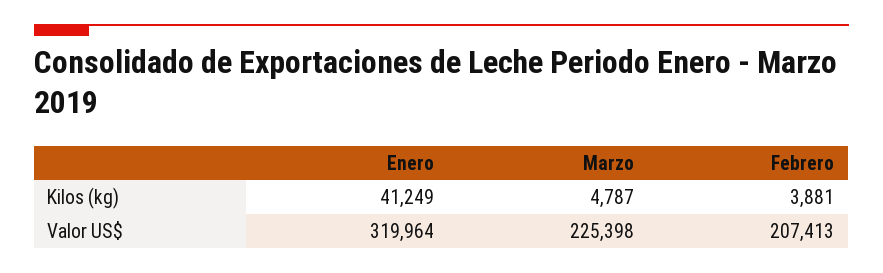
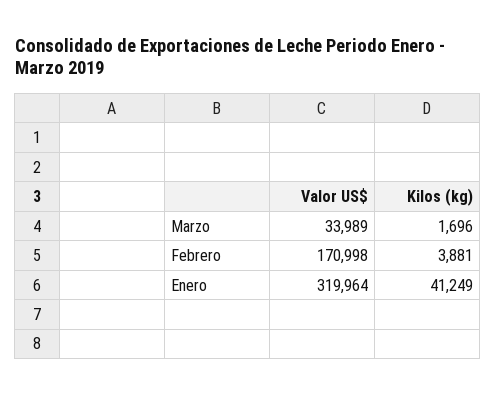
  {
    "Enero": {
      "Kilos (kg)": 41249,
      "Valor US$": 319964
    },
    "Marzo": {
-     "Kilos (kg)": 4787,
+     "Kilos (kg)": 1696,
-     "Valor US$": 225398
+     "Valor US$": 33989
    },
    "Febrero": {
      "Kilos (kg)": 3881,
-     "Valor US$": 207413
+     "Valor US$": 170998
    }
  }

